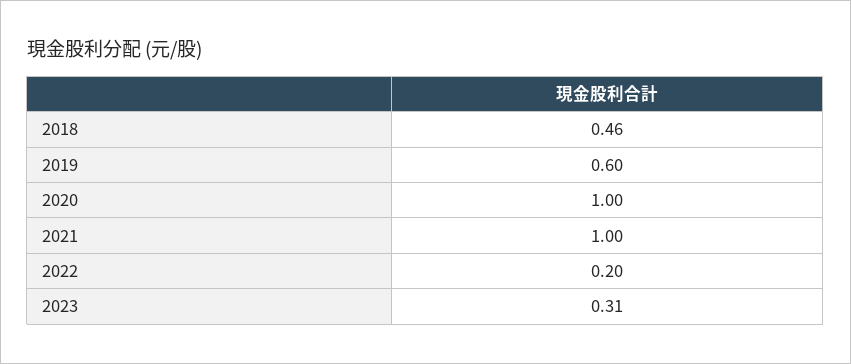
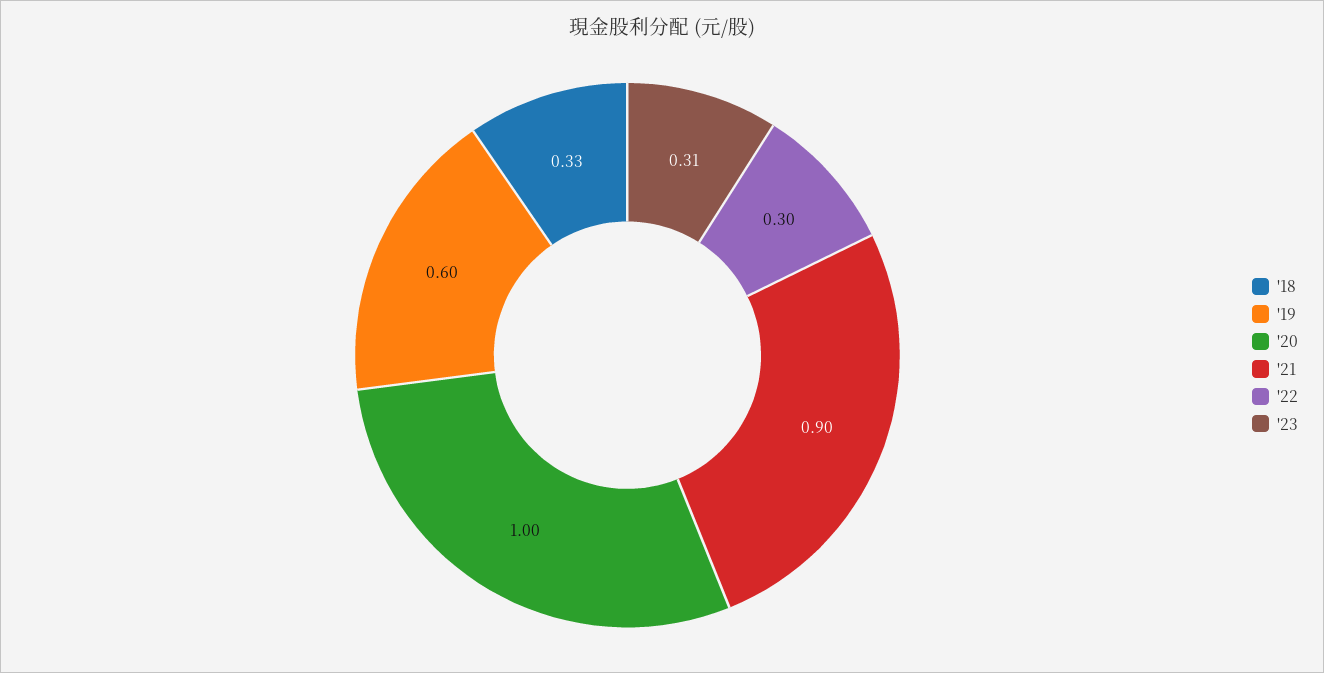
  {
-   "2018": 0.46,
+   "2018": 0.33,
    "2019": 0.6,
    "2020": 1,
-   "2021": 1,
+   "2021": 0.9,
-   "2022": 0.2,
+   "2022": 0.3,
    "2023": 0.31
  }

